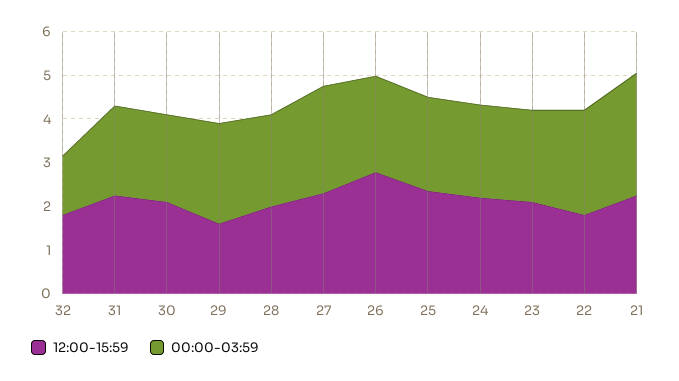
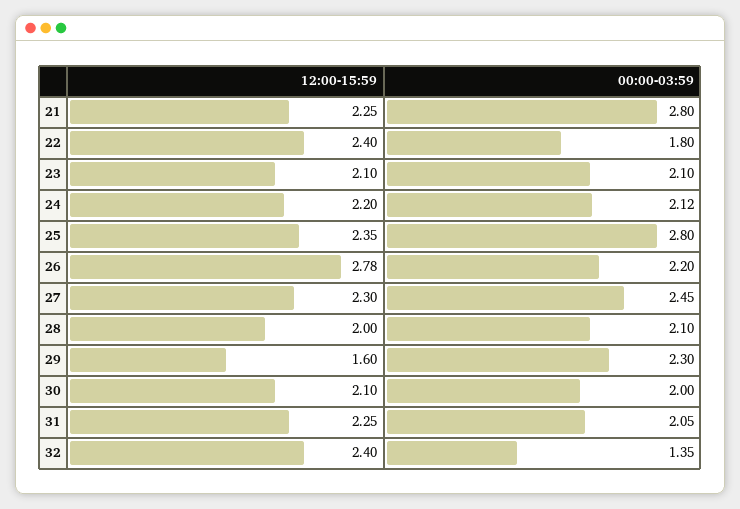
  {
    "12:00-15:59": {
-     "32": 1.8,
+     "32": 2.4,
      "31": 2.25,
      "30": 2.1,
      "29": 1.6,
      "28": 2,
      "27": 2.3,
      "26": 2.78,
      "25": 2.35,
      "24": 2.2,
      "23": 2.1,
-     "22": 1.8,
+     "22": 2.4,
      "21": 2.25
    },
    "00:00-03:59": {
      "32": 1.35,
      "31": 2.05,
      "30": 2,
      "29": 2.3,
      "28": 2.1,
      "27": 2.45,
      "26": 2.2,
-     "25": 2.2,
+     "25": 2.8,
      "24": 2.12,
      "23": 2.1,
-     "22": 2.4,
+     "22": 1.8,
      "21": 2.8
    }
  }

